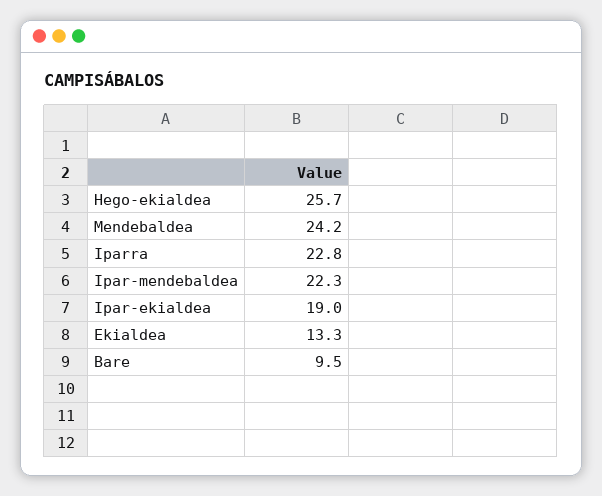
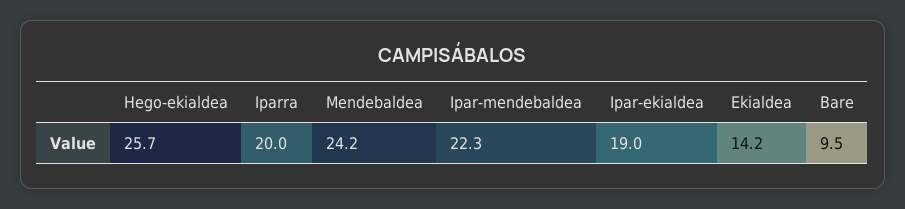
  {
    "Hego-ekialdea": 25.7,
    "Mendebaldea": 24.2,
-   "Iparra": 22.8,
+   "Iparra": 20,
    "Ipar-mendebaldea": 22.3,
    "Ipar-ekialdea": 19,
-   "Ekialdea": 13.3,
+   "Ekialdea": 14.2,
    "Bare": 9.5
  }

